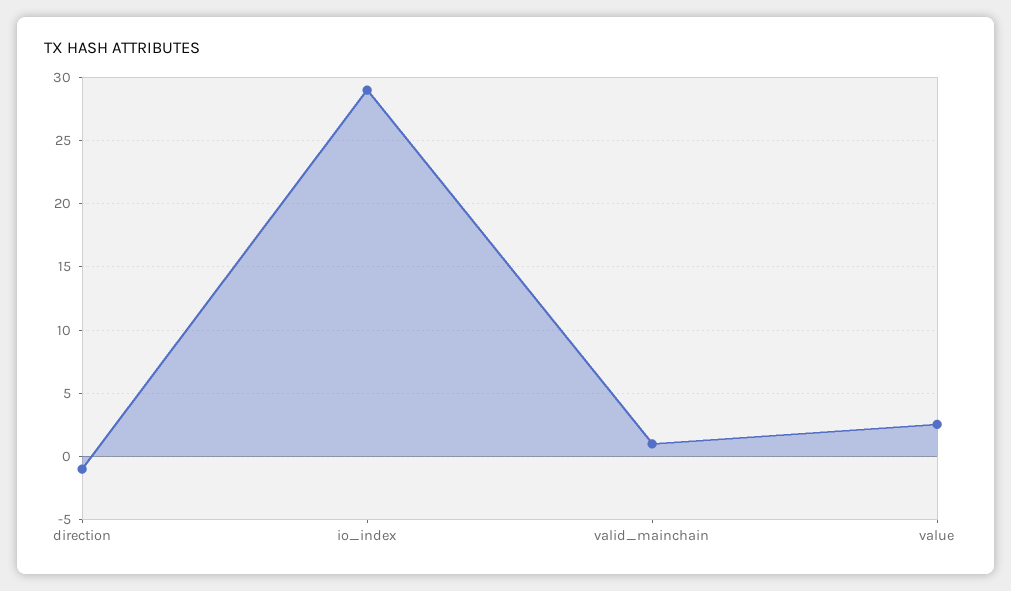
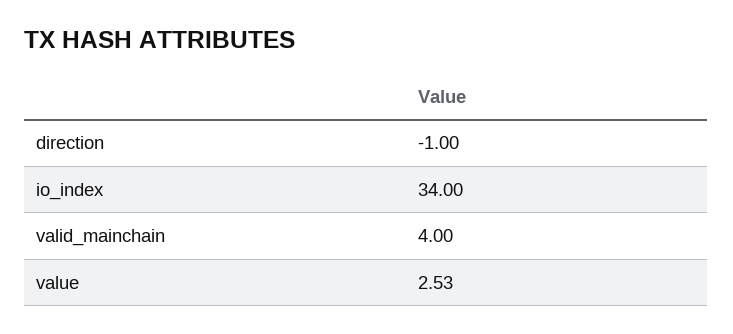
  {
    "direction": -1,
-   "io_index": 29,
+   "io_index": 34,
-   "valid_mainchain": 1,
+   "valid_mainchain": 4,
    "value": 2.53
  }

